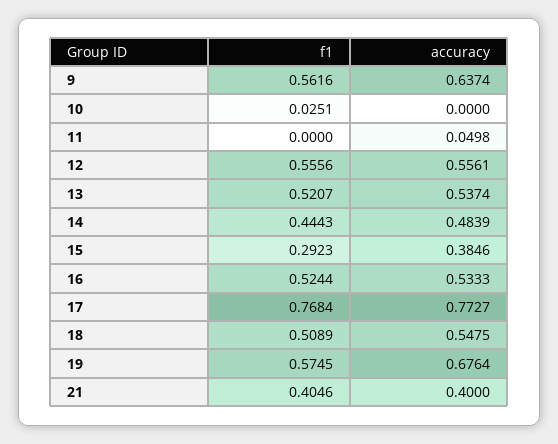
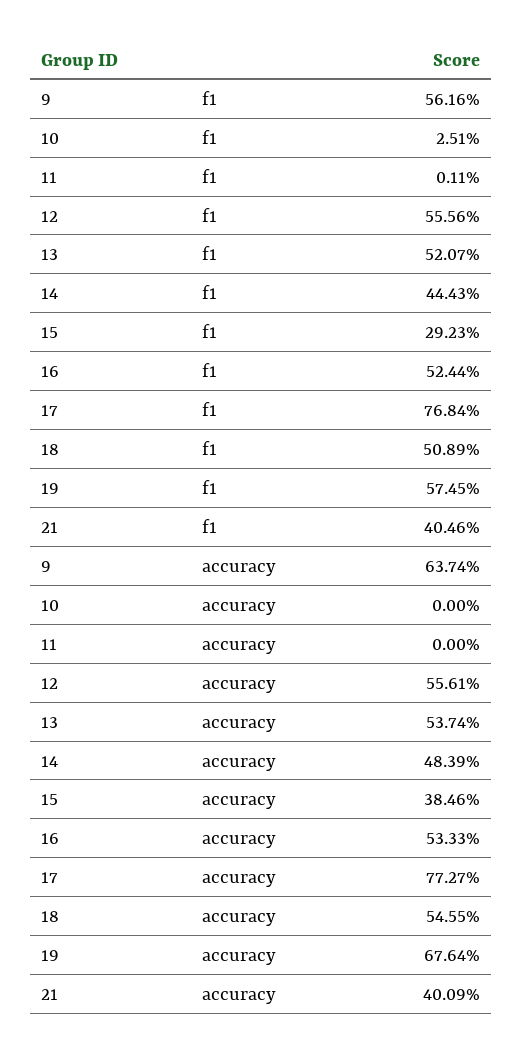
  {
    "f1": {
      "9": 0.5616,
      "10": 0.0251,
-     "11": 0,
+     "11": 0.0011,
      "12": 0.5556,
      "13": 0.5207,
      "14": 0.4443,
      "15": 0.2923,
      "16": 0.5244,
      "17": 0.7684,
      "18": 0.5089,
      "19": 0.5745,
      "21": 0.4046
    },
    "accuracy": {
      "9": 0.6374,
      "10": 0,
-     "11": 0.0498,
+     "11": 0,
      "12": 0.5561,
      "13": 0.5374,
      "14": 0.4839,
      "15": 0.3846,
      "16": 0.5333,
      "17": 0.7727,
-     "18": 0.5475,
+     "18": 0.5455,
      "19": 0.6764,
-     "21": 0.4
+     "21": 0.4009
    }
  }

